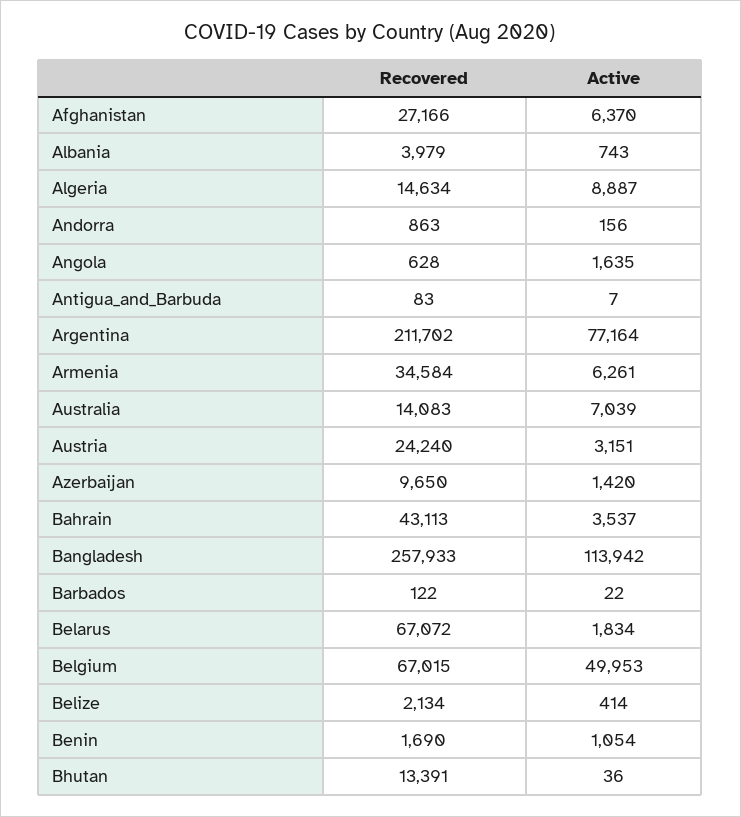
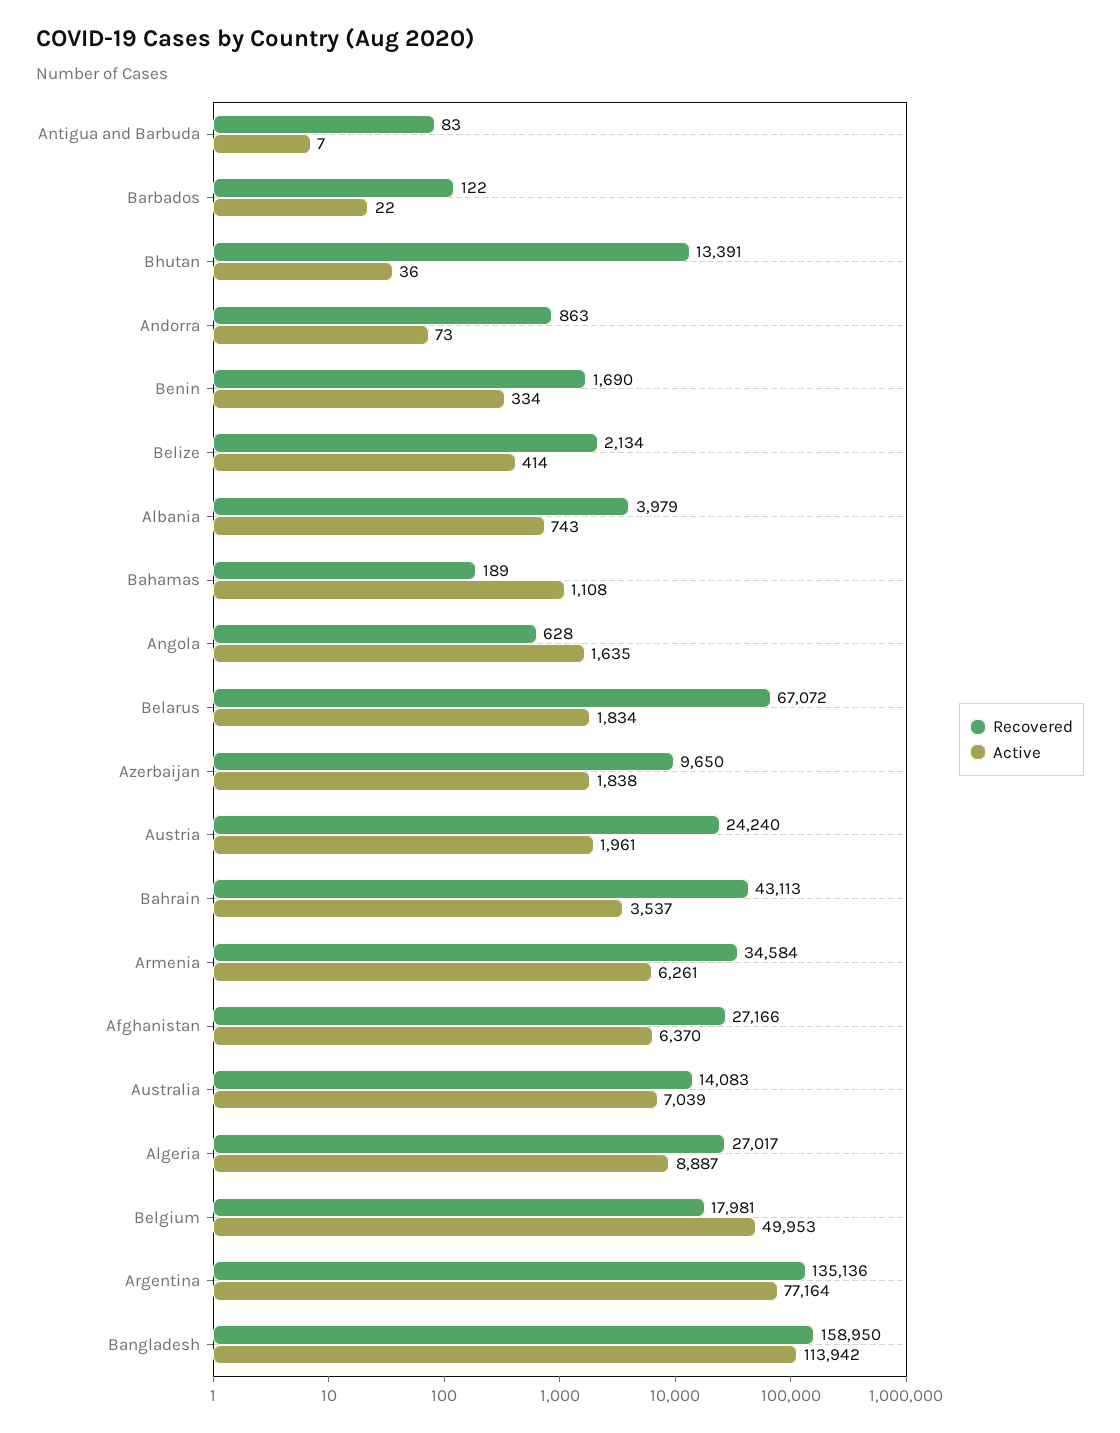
  {
    "Recovered": {
      "Afghanistan": 27166,
      "Albania": 3979,
-     "Algeria": 14634,
+     "Algeria": 27017,
      "Andorra": 863,
      "Angola": 628,
      "Antigua_and_Barbuda": 83,
-     "Argentina": 211702,
+     "Argentina": 135136,
      "Armenia": 34584,
      "Australia": 14083,
      "Austria": 24240,
      "Azerbaijan": 9650,
      "Bahrain": 43113,
-     "Bangladesh": 257933,
+     "Bangladesh": 158950,
      "Barbados": 122,
      "Belarus": 67072,
-     "Belgium": 67015,
+     "Belgium": 17981,
      "Belize": 2134,
      "Benin": 1690,
-     "Bhutan": 13391
+     "Bhutan": 13391,
+     "Bahamas": 189
    },
    "Active": {
      "Afghanistan": 6370,
      "Albania": 743,
      "Algeria": 8887,
-     "Andorra": 156,
+     "Andorra": 73,
      "Angola": 1635,
      "Antigua_and_Barbuda": 7,
      "Argentina": 77164,
      "Armenia": 6261,
      "Australia": 7039,
-     "Austria": 3151,
+     "Austria": 1961,
-     "Azerbaijan": 1420,
+     "Azerbaijan": 1838,
      "Bahrain": 3537,
      "Bangladesh": 113942,
      "Barbados": 22,
      "Belarus": 1834,
      "Belgium": 49953,
      "Belize": 414,
-     "Benin": 1054,
+     "Benin": 334,
-     "Bhutan": 36
+     "Bhutan": 36,
+     "Bahamas": 1108
    }
  }

